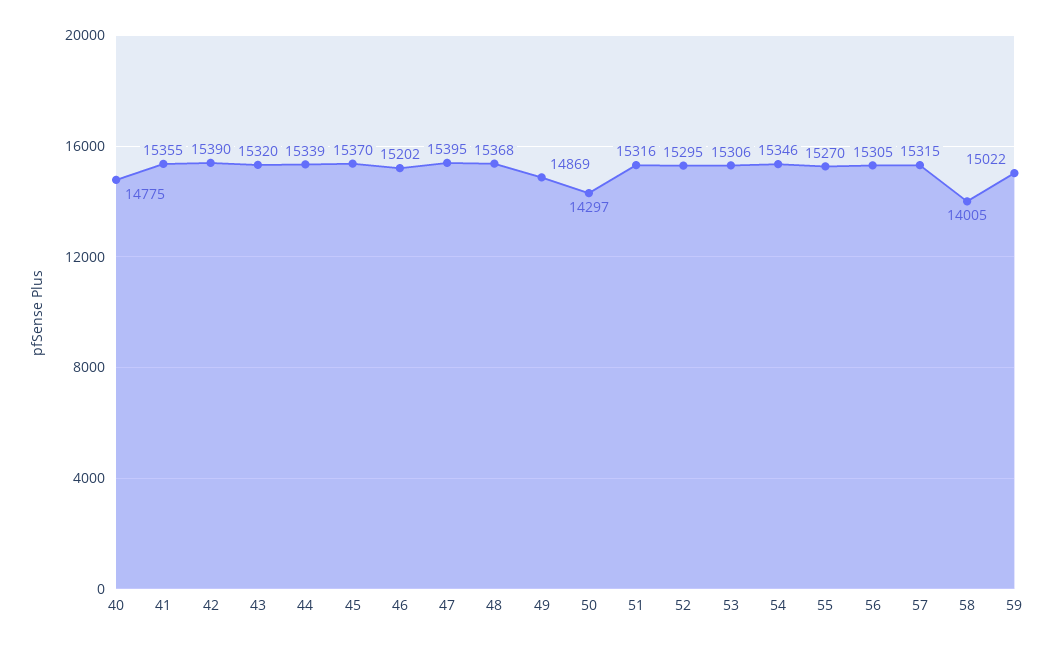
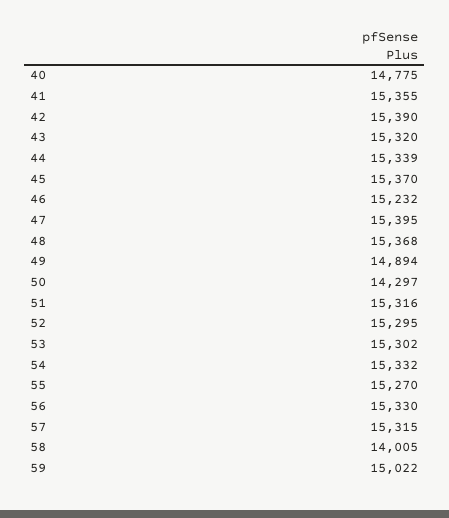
  {
    "40": 14775,
    "41": 15355,
    "42": 15390,
    "43": 15320,
    "44": 15339,
    "45": 15370,
-   "46": 15202,
+   "46": 15232,
    "47": 15395,
    "48": 15368,
-   "49": 14869,
+   "49": 14894,
    "50": 14297,
    "51": 15316,
    "52": 15295,
-   "53": 15306,
+   "53": 15302,
-   "54": 15346,
+   "54": 15332,
    "55": 15270,
-   "56": 15305,
+   "56": 15330,
    "57": 15315,
    "58": 14005,
    "59": 15022
  }

